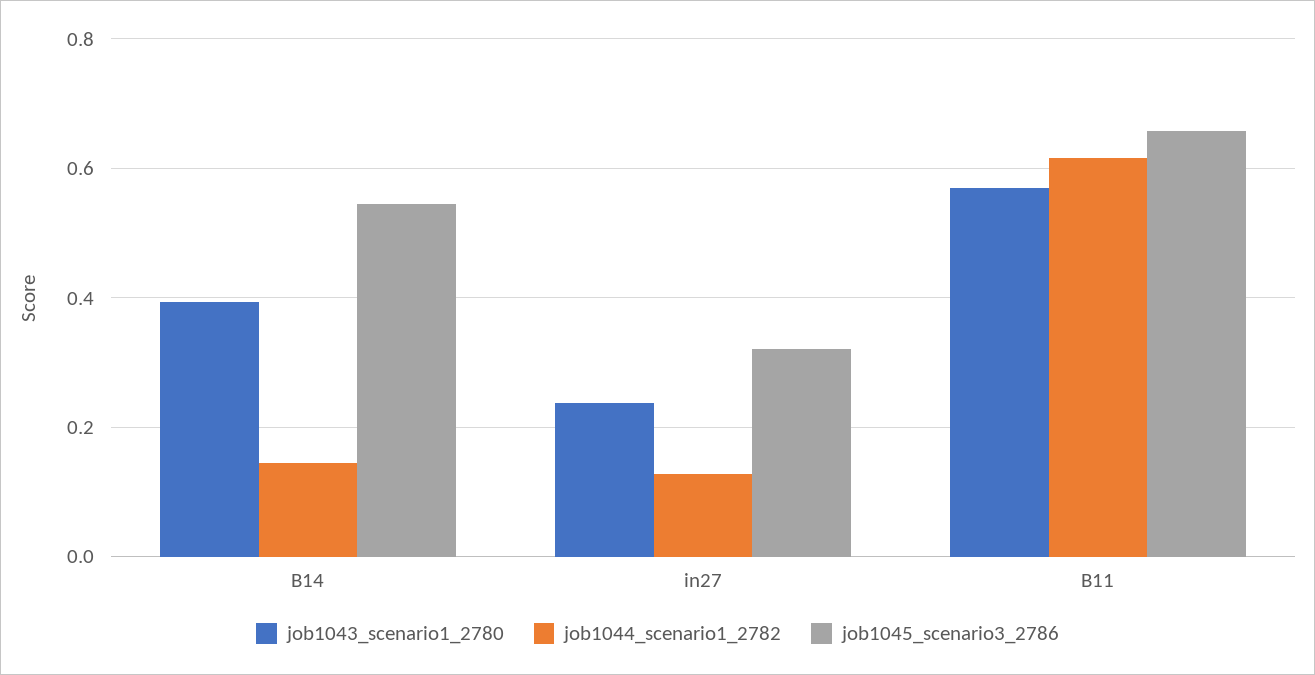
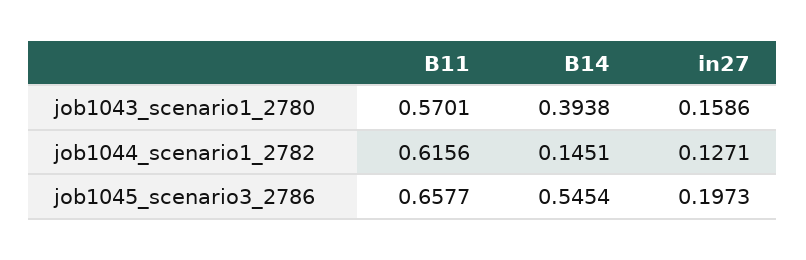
  {
    "job1043_scenario1_2780": {
      "B14": 0.3938,
-     "in27": 0.24,
+     "in27": 0.1586,
      "B11": 0.5701
    },
    "job1044_scenario1_2782": {
      "B14": 0.1451,
      "in27": 0.1271,
      "B11": 0.6156
    },
    "job1045_scenario3_2786": {
      "B14": 0.5454,
-     "in27": 0.32,
+     "in27": 0.1973,
      "B11": 0.6577
    }
  }

